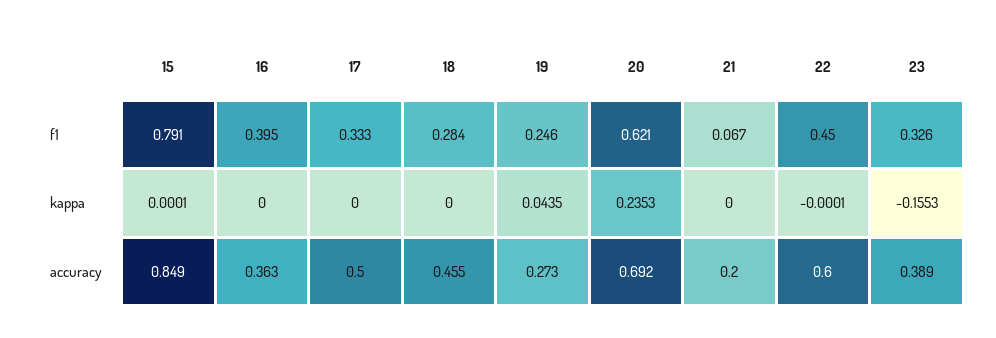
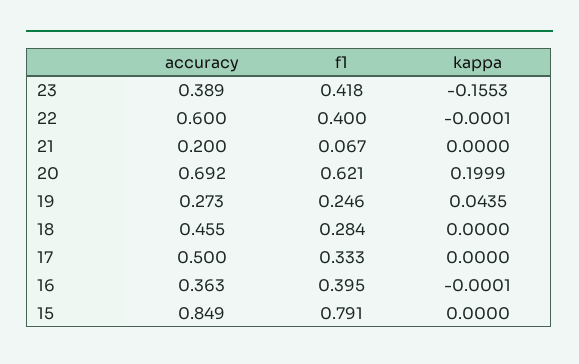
  {
    "15": {
      "f1": 0.791,
-     "kappa": 0.0001,
+     "kappa": 0,
      "accuracy": 0.849
    },
    "16": {
      "f1": 0.395,
-     "kappa": 0,
+     "kappa": -0.0001,
      "accuracy": 0.363
    },
    "17": {
      "f1": 0.333,
      "kappa": 0,
      "accuracy": 0.5
    },
    "18": {
      "f1": 0.284,
      "kappa": 0,
      "accuracy": 0.455
    },
    "19": {
      "f1": 0.246,
      "kappa": 0.0435,
      "accuracy": 0.273
    },
    "20": {
      "f1": 0.621,
-     "kappa": 0.2353,
+     "kappa": 0.1999,
      "accuracy": 0.692
    },
    "21": {
      "f1": 0.067,
      "kappa": 0,
      "accuracy": 0.2
    },
    "22": {
-     "f1": 0.45,
+     "f1": 0.4,
      "kappa": -0.0001,
      "accuracy": 0.6
    },
    "23": {
-     "f1": 0.326,
+     "f1": 0.418,
      "kappa": -0.1553,
      "accuracy": 0.389
    }
  }

